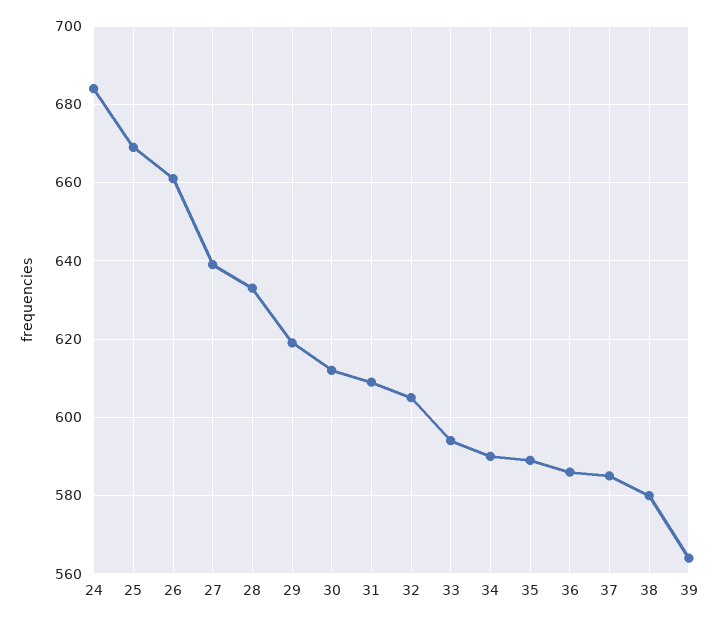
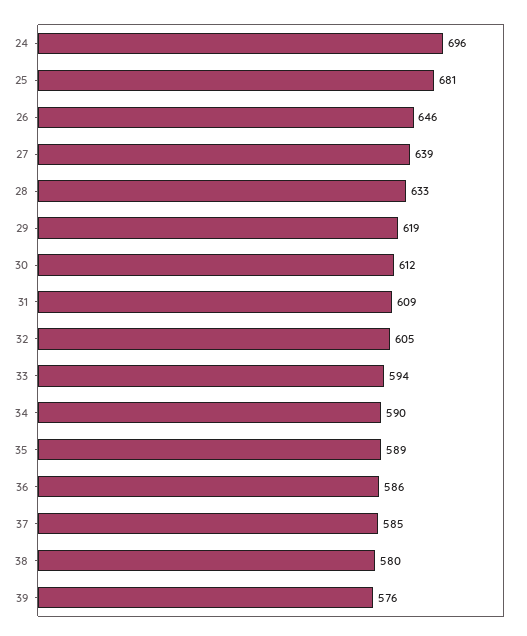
  {
-   "24": 685,
+   "24": 696,
-   "25": 670,
+   "25": 681,
-   "26": 660,
+   "26": 646,
    "27": 639,
    "28": 633,
    "29": 619,
    "30": 612,
    "31": 609,
    "32": 605,
    "33": 594,
    "34": 590,
    "35": 589,
    "36": 586,
    "37": 585,
    "38": 580,
-   "39": 565
+   "39": 576
  }

